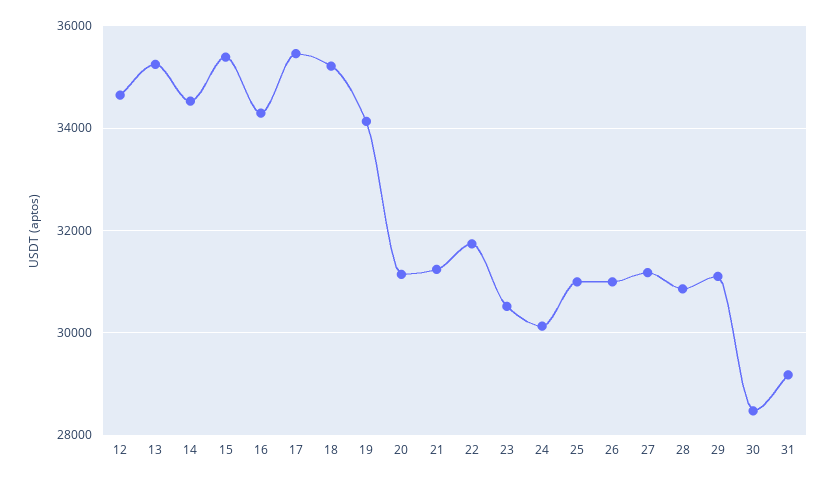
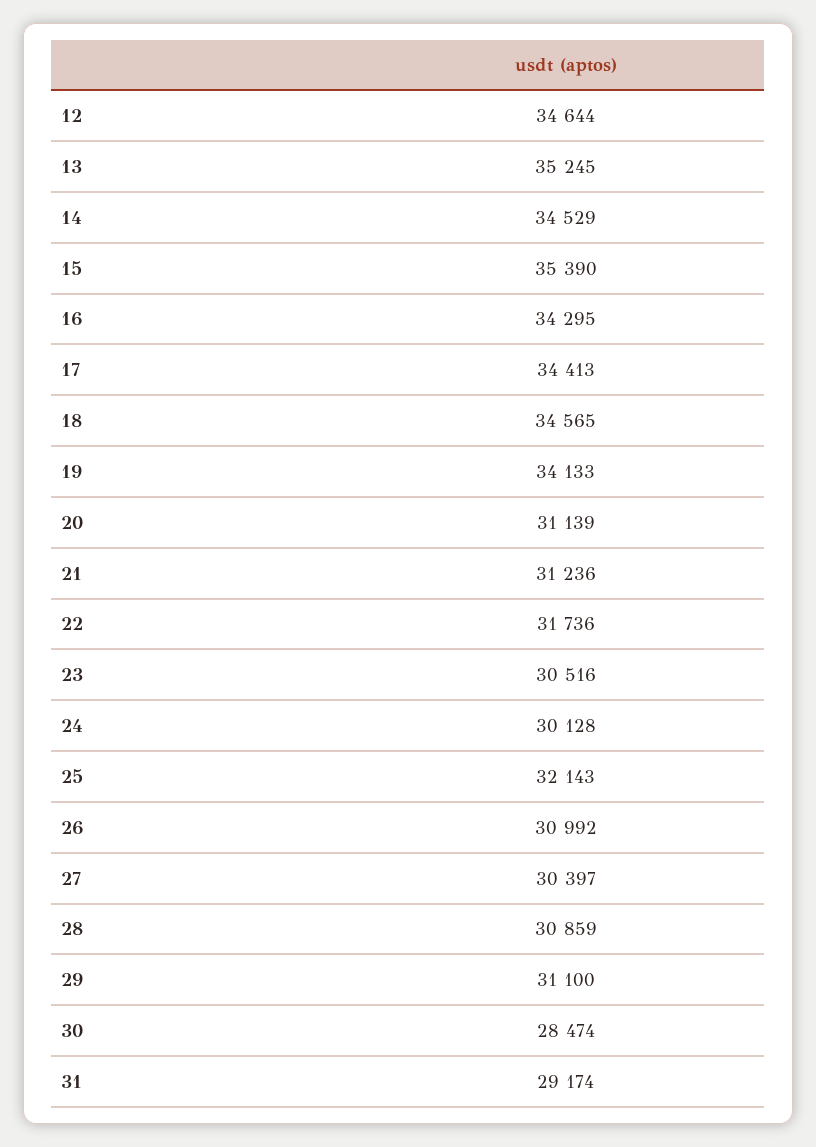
  {
    "12": 34644,
    "13": 35245,
    "14": 34529,
    "15": 35390,
    "16": 34295,
-   "17": 35400,
+   "17": 34413,
-   "18": 35200,
+   "18": 34565,
    "19": 34133,
    "20": 31139,
    "21": 31236,
    "22": 31736,
    "23": 30516,
    "24": 30128,
-   "25": 31000,
+   "25": 32143,
    "26": 30992,
-   "27": 31200,
+   "27": 30397,
    "28": 30859,
    "29": 31100,
    "30": 28474,
    "31": 29174
  }

